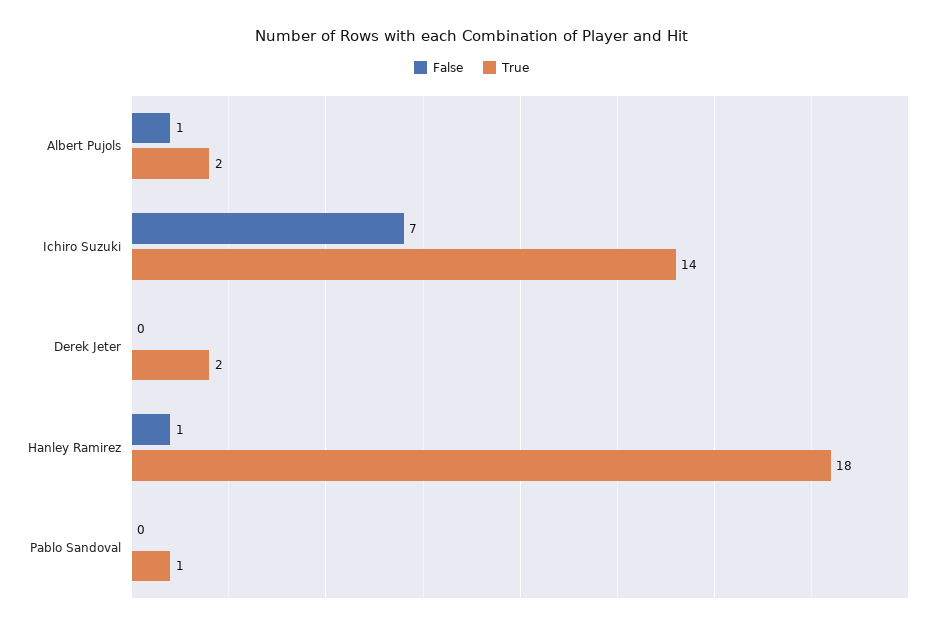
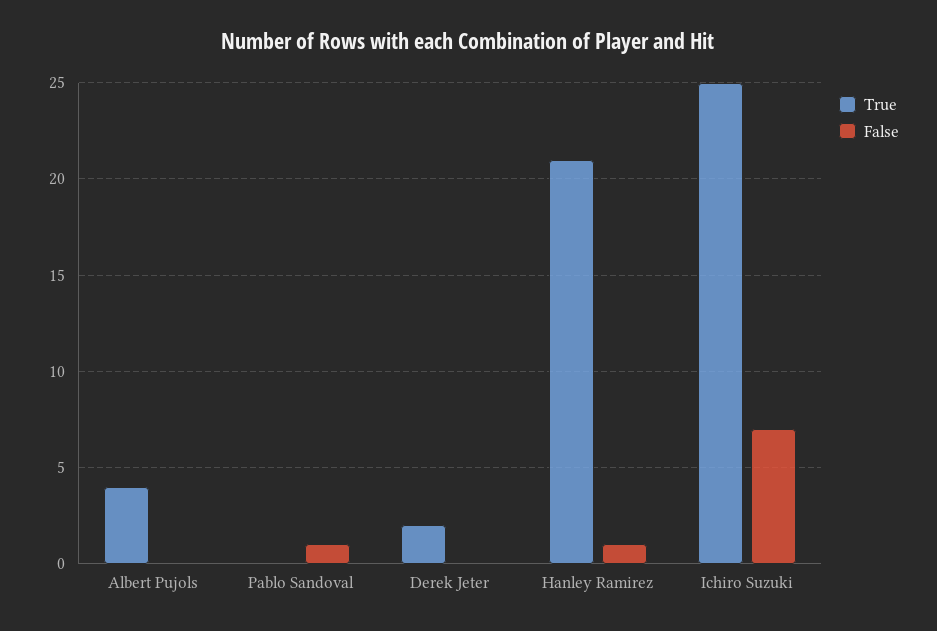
  {
    "False": {
-     "Albert Pujols": 1,
+     "Albert Pujols": 0,
      "Ichiro Suzuki": 7,
      "Derek Jeter": 0,
      "Hanley Ramirez": 1,
-     "Pablo Sandoval": 0
+     "Pablo Sandoval": 1
    },
    "True": {
-     "Albert Pujols": 2,
+     "Albert Pujols": 4,
-     "Ichiro Suzuki": 14,
+     "Ichiro Suzuki": 25,
      "Derek Jeter": 2,
-     "Hanley Ramirez": 18,
+     "Hanley Ramirez": 21,
-     "Pablo Sandoval": 1
+     "Pablo Sandoval": 0
    }
  }

